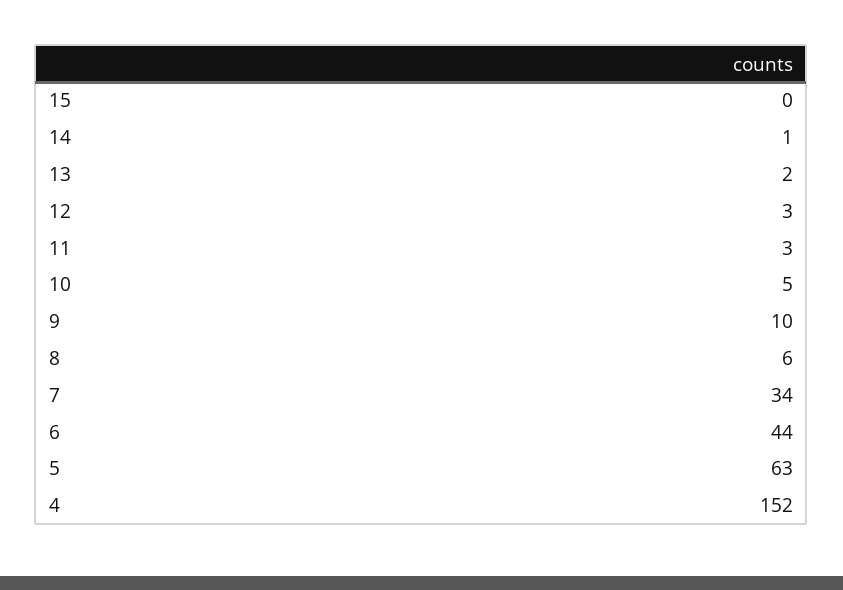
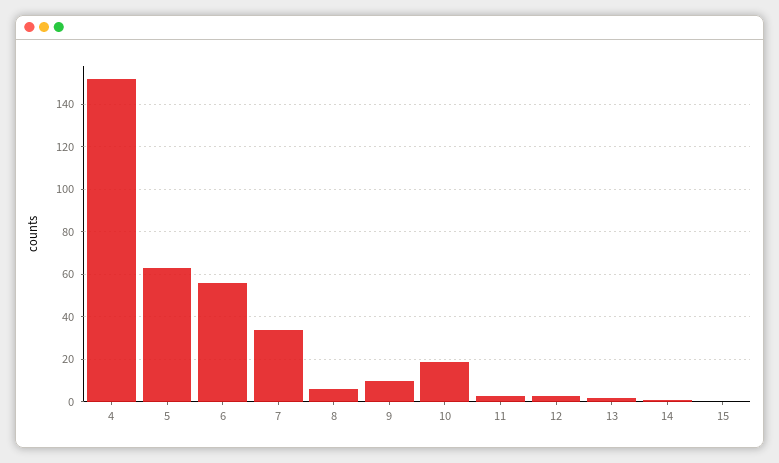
  {
    "15": 0,
    "14": 1,
    "13": 2,
    "12": 3,
    "11": 3,
-   "10": 5,
+   "10": 20,
    "9": 10,
    "8": 6,
    "7": 34,
-   "6": 44,
+   "6": 55,
    "5": 63,
    "4": 152
  }

